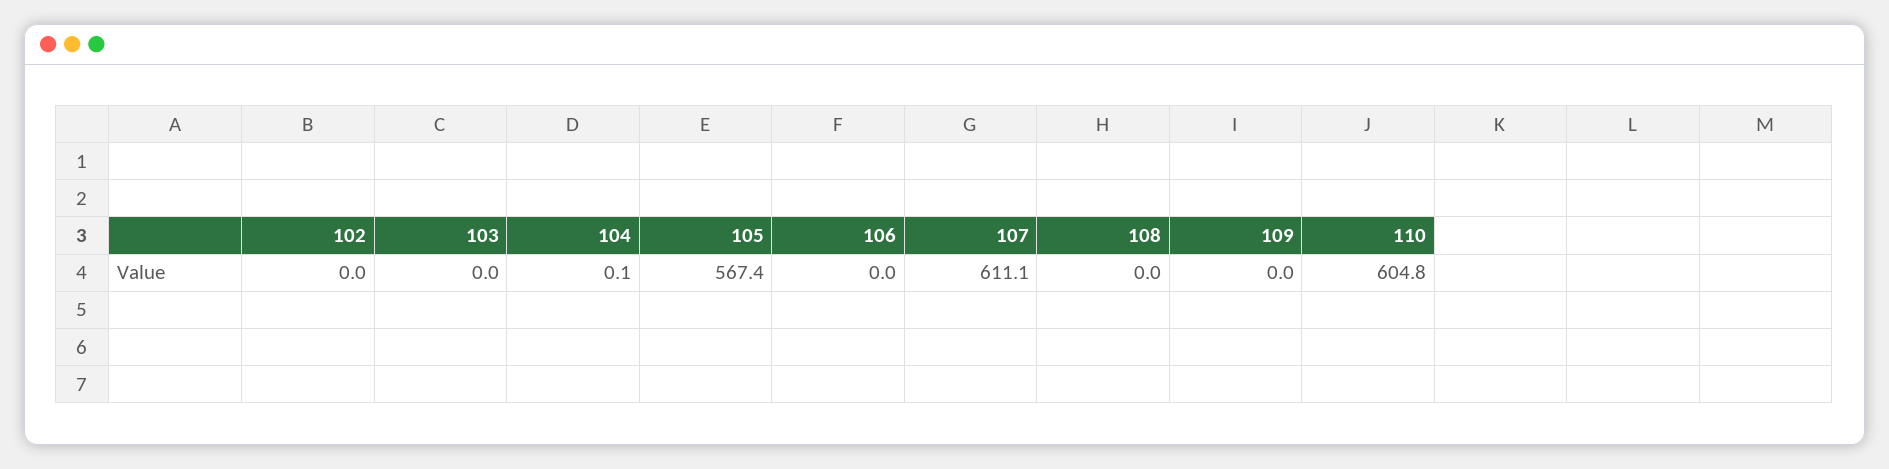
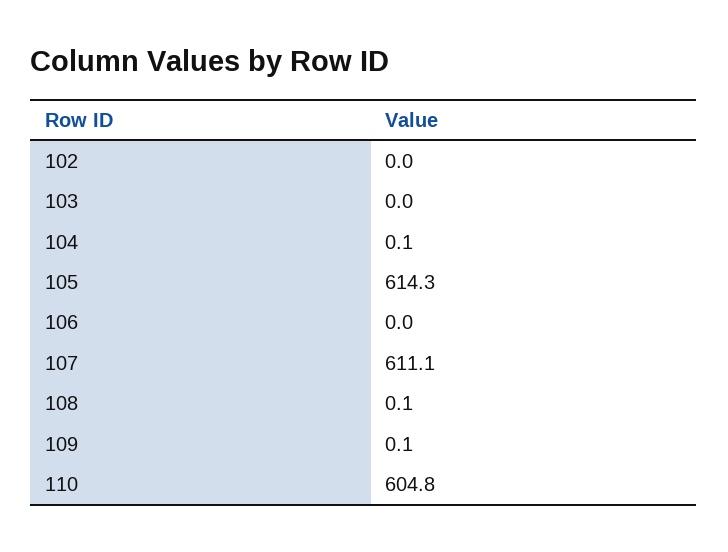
  {
    "102": 0,
    "103": 0,
    "104": 0.1,
-   "105": 567.4,
+   "105": 614.3,
    "106": 0,
    "107": 611.1,
-   "108": 0,
+   "108": 0.1,
-   "109": 0,
+   "109": 0.1,
    "110": 604.8
  }

